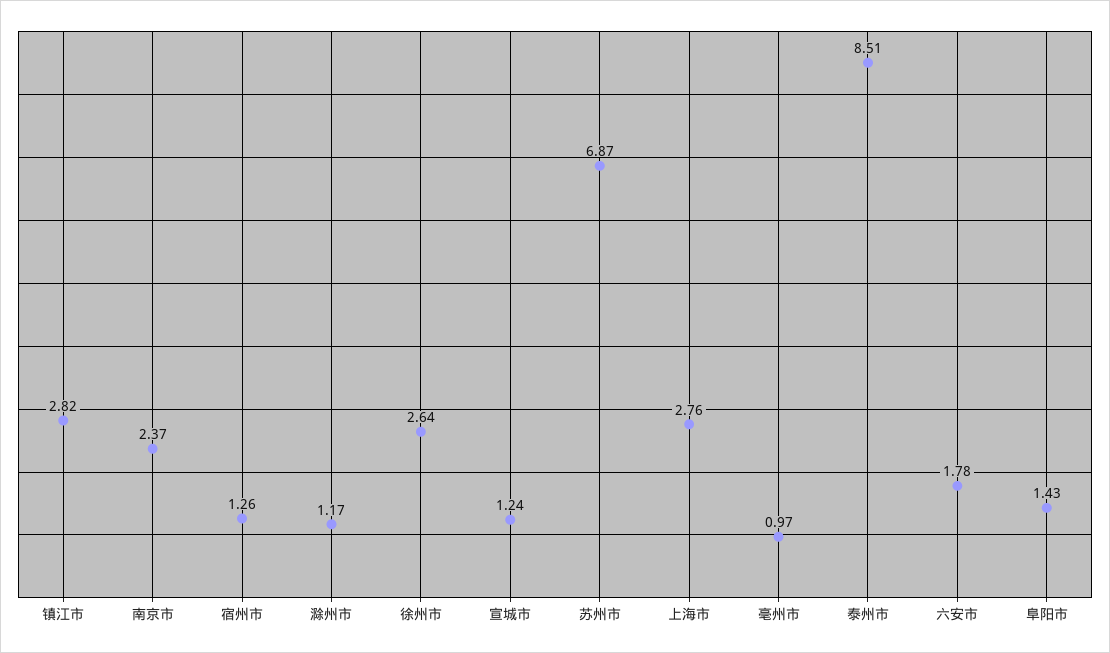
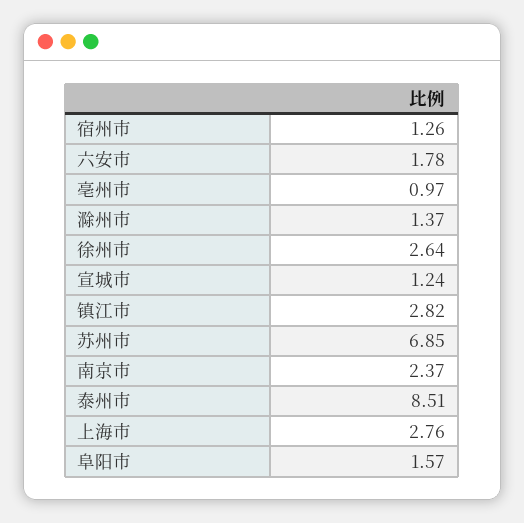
  {
    "镇江市": 2.82,
    "南京市": 2.37,
    "宿州市": 1.26,
-   "滁州市": 1.17,
+   "滁州市": 1.37,
    "徐州市": 2.64,
    "宣城市": 1.24,
-   "苏州市": 6.87,
+   "苏州市": 6.85,
    "上海市": 2.76,
    "亳州市": 0.97,
    "泰州市": 8.51,
    "六安市": 1.78,
-   "阜阳市": 1.43
+   "阜阳市": 1.57
  }

